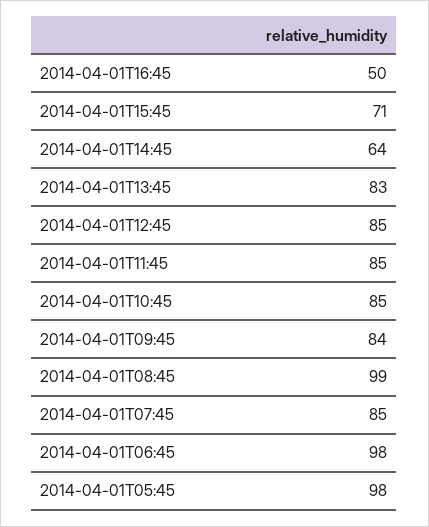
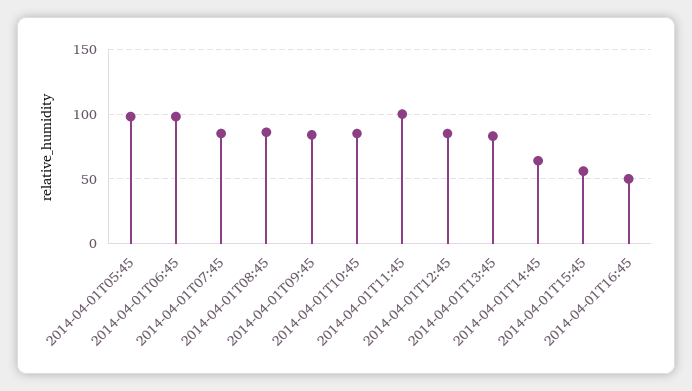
  {
    "2014-04-01T16:45": 50,
-   "2014-04-01T15:45": 71,
+   "2014-04-01T15:45": 55,
    "2014-04-01T14:45": 64,
    "2014-04-01T13:45": 83,
    "2014-04-01T12:45": 85,
-   "2014-04-01T11:45": 85,
+   "2014-04-01T11:45": 100,
    "2014-04-01T10:45": 85,
    "2014-04-01T09:45": 84,
-   "2014-04-01T08:45": 99,
+   "2014-04-01T08:45": 85,
    "2014-04-01T07:45": 85,
    "2014-04-01T06:45": 98,
    "2014-04-01T05:45": 98
  }

